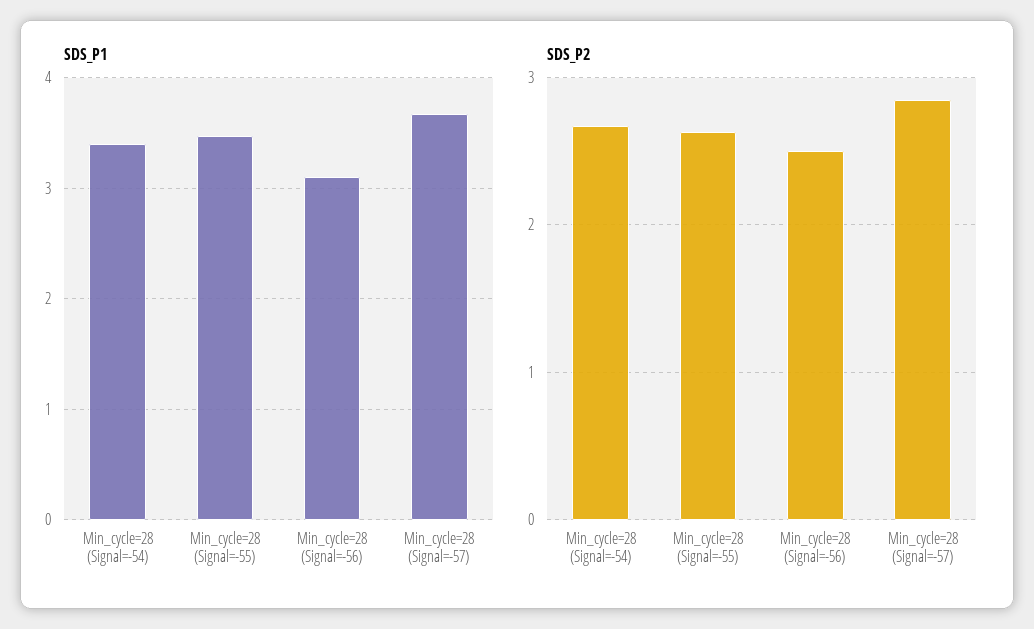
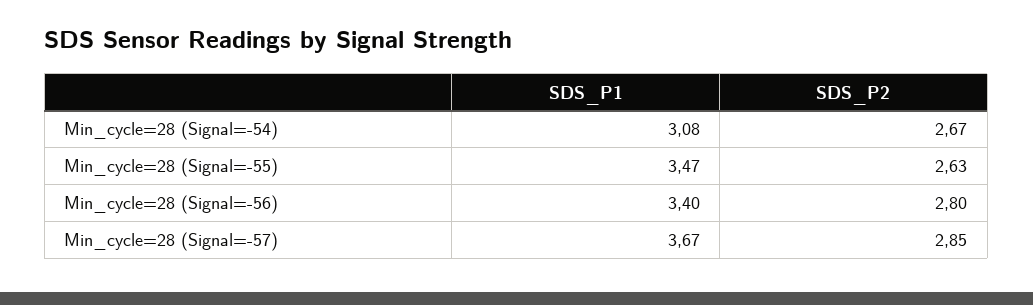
  {
    "SDS_P1": {
-     "Min_cycle=28 (Signal=-54)": 3.4,
+     "Min_cycle=28 (Signal=-54)": 3.08,
      "Min_cycle=28 (Signal=-55)": 3.47,
-     "Min_cycle=28 (Signal=-56)": 3.1,
+     "Min_cycle=28 (Signal=-56)": 3.4,
      "Min_cycle=28 (Signal=-57)": 3.67
    },
    "SDS_P2": {
      "Min_cycle=28 (Signal=-54)": 2.67,
      "Min_cycle=28 (Signal=-55)": 2.63,
-     "Min_cycle=28 (Signal=-56)": 2.5,
+     "Min_cycle=28 (Signal=-56)": 2.8,
      "Min_cycle=28 (Signal=-57)": 2.85
    }
  }

